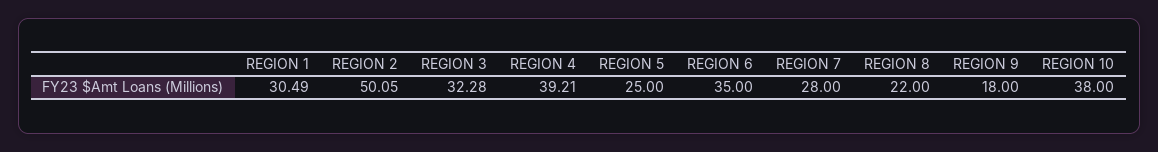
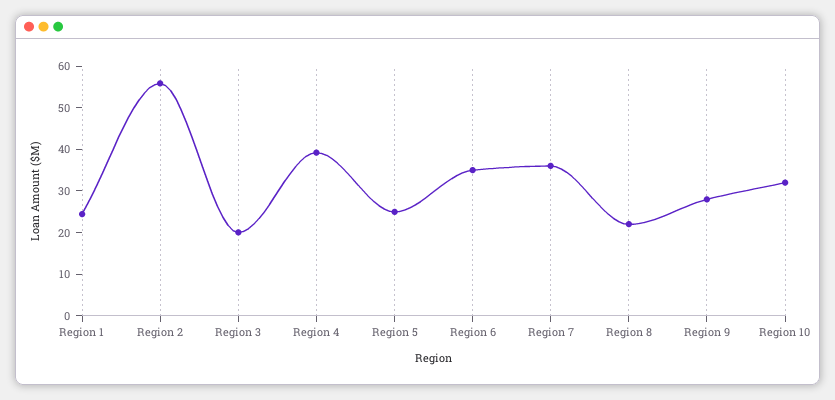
  {
-   "REGION 1": 30.49,
+   "REGION 1": 24,
-   "REGION 2": 50.05,
+   "REGION 2": 56,
-   "REGION 3": 32.28,
+   "REGION 3": 20,
    "REGION 4": 39.21,
    "REGION 5": 25,
    "REGION 6": 35,
-   "REGION 7": 28,
+   "REGION 7": 36,
    "REGION 8": 22,
-   "REGION 9": 18,
+   "REGION 9": 28,
-   "REGION 10": 38
+   "REGION 10": 32
  }

